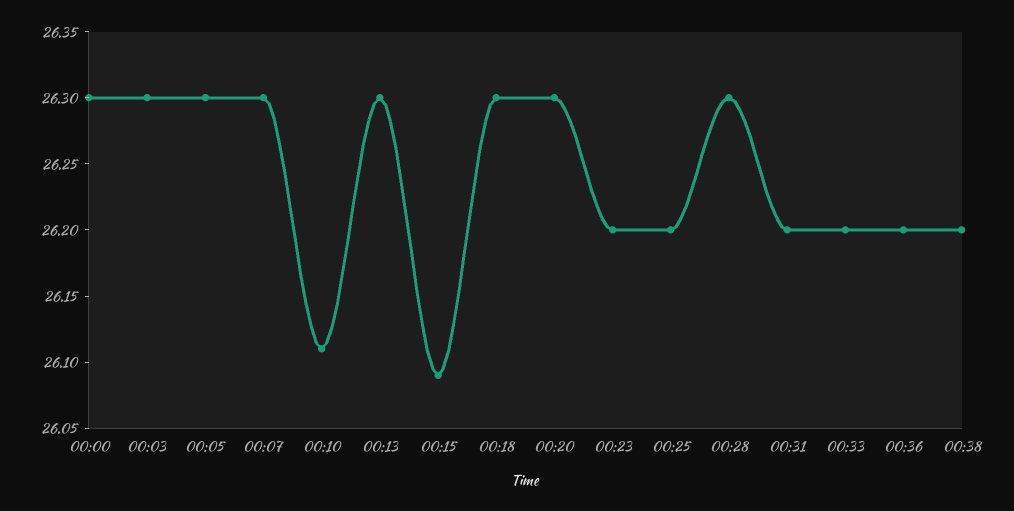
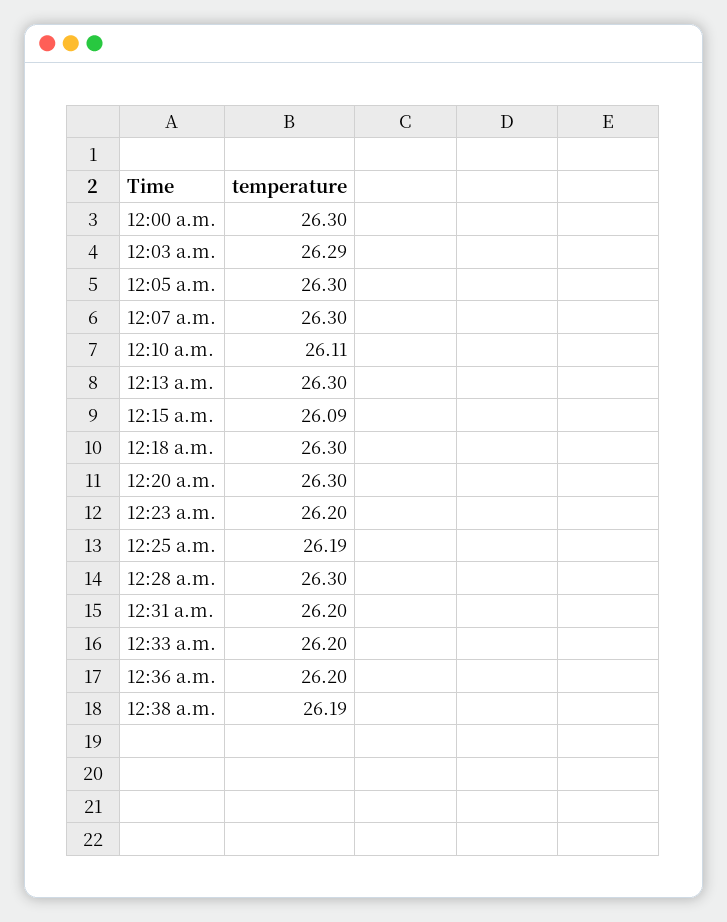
  {
    "00:00": 26.3,
-   "00:03": 26.3,
+   "00:03": 26.29,
    "00:05": 26.3,
    "00:07": 26.3,
    "00:10": 26.11,
    "00:13": 26.3,
    "00:15": 26.09,
    "00:18": 26.3,
    "00:20": 26.3,
    "00:23": 26.2,
-   "00:25": 26.2,
+   "00:25": 26.19,
    "00:28": 26.3,
    "00:31": 26.2,
    "00:33": 26.2,
    "00:36": 26.2,
-   "00:38": 26.2
+   "00:38": 26.19
  }

